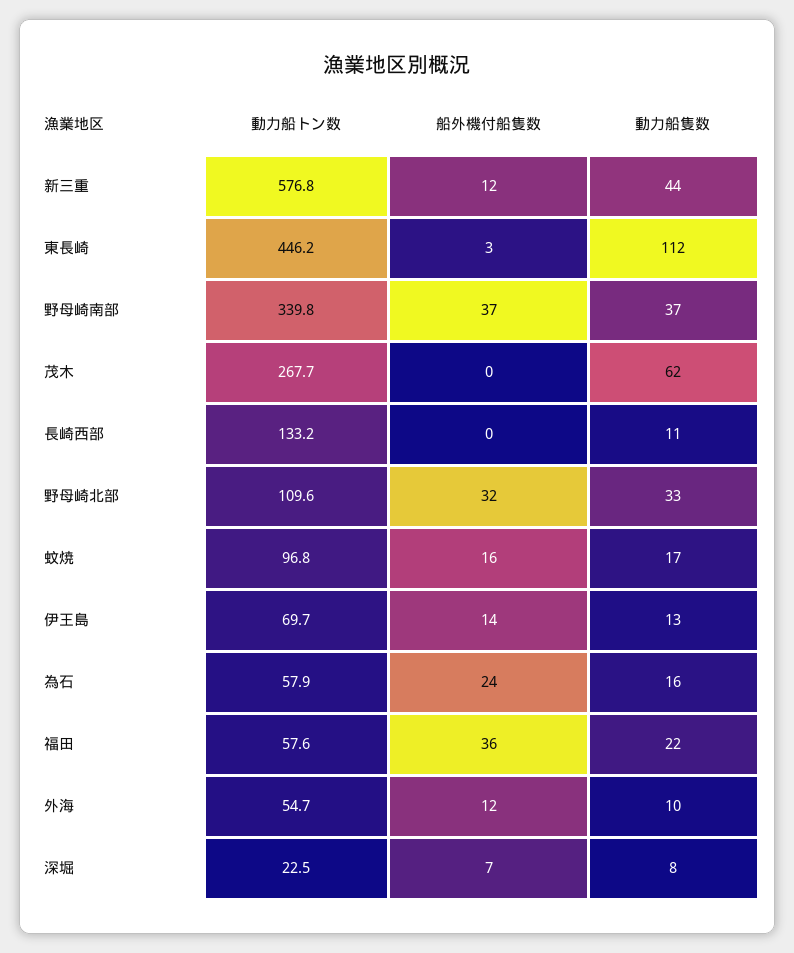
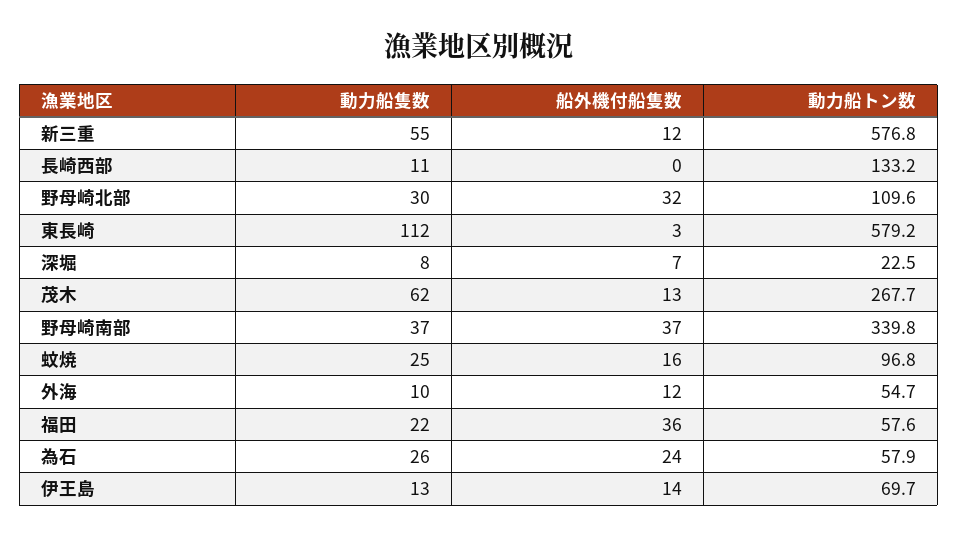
  {
    "動力船トン数": {
      "新三重": 576.8,
-     "東長崎": 446.2,
+     "東長崎": 579.2,
      "野母崎南部": 339.8,
      "茂木": 267.7,
      "長崎西部": 133.2,
      "野母崎北部": 109.6,
      "蚊焼": 96.8,
      "伊王島": 69.7,
      "為石": 57.9,
      "福田": 57.6,
      "外海": 54.7,
      "深堀": 22.5
    },
    "船外機付船隻数": {
      "新三重": 12,
      "東長崎": 3,
      "野母崎南部": 37,
-     "茂木": 0,
+     "茂木": 13,
      "長崎西部": 0,
      "野母崎北部": 32,
      "蚊焼": 16,
      "伊王島": 14,
      "為石": 24,
      "福田": 36,
      "外海": 12,
      "深堀": 7
    },
    "動力船隻数": {
-     "新三重": 44,
+     "新三重": 55,
      "東長崎": 112,
      "野母崎南部": 37,
      "茂木": 62,
      "長崎西部": 11,
-     "野母崎北部": 33,
+     "野母崎北部": 30,
-     "蚊焼": 17,
+     "蚊焼": 25,
      "伊王島": 13,
-     "為石": 16,
+     "為石": 26,
      "福田": 22,
      "外海": 10,
      "深堀": 8
    }
  }

